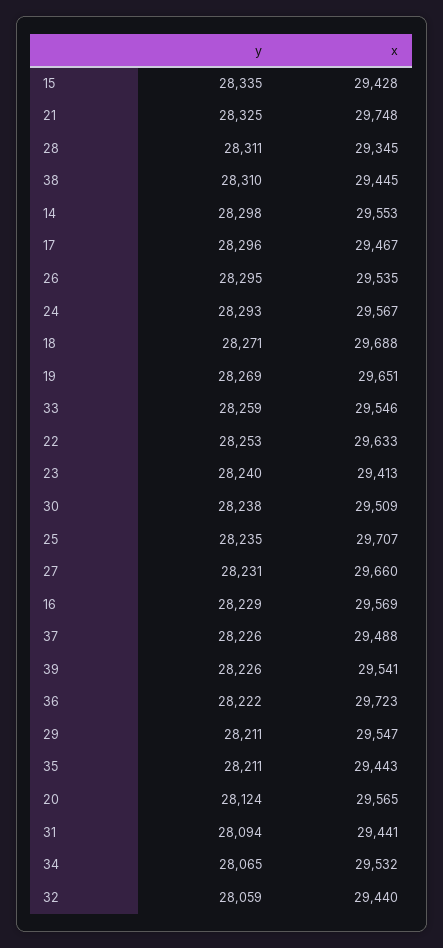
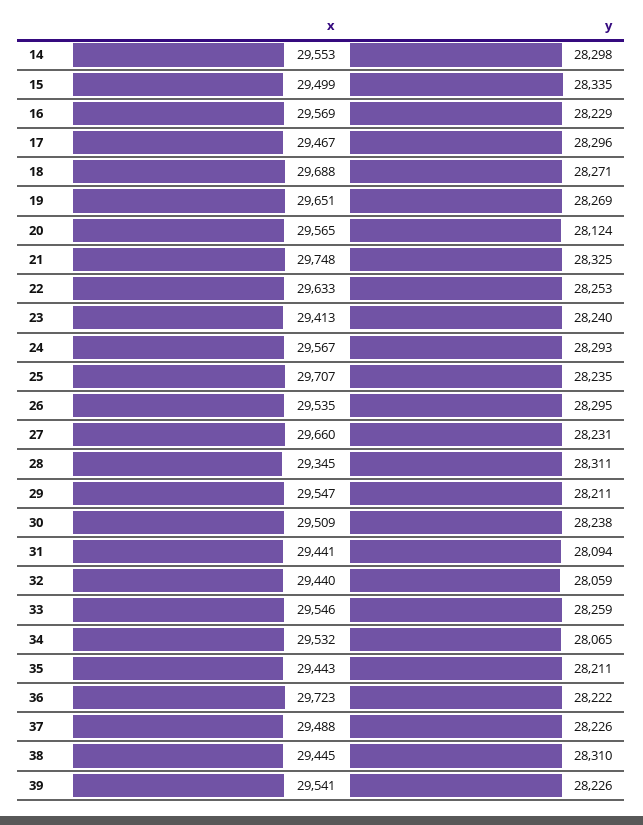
  {
    "y": {
      "15": 28335,
      "21": 28325,
      "28": 28311,
      "38": 28310,
      "14": 28298,
      "17": 28296,
      "26": 28295,
      "24": 28293,
      "18": 28271,
      "19": 28269,
      "33": 28259,
      "22": 28253,
      "23": 28240,
      "30": 28238,
      "25": 28235,
      "27": 28231,
      "16": 28229,
      "37": 28226,
      "39": 28226,
      "36": 28222,
      "29": 28211,
      "35": 28211,
      "20": 28124,
      "31": 28094,
      "34": 28065,
      "32": 28059
    },
    "x": {
-     "15": 29428,
+     "15": 29499,
      "21": 29748,
      "28": 29345,
      "38": 29445,
      "14": 29553,
      "17": 29467,
      "26": 29535,
      "24": 29567,
      "18": 29688,
      "19": 29651,
      "33": 29546,
      "22": 29633,
      "23": 29413,
      "30": 29509,
      "25": 29707,
      "27": 29660,
      "16": 29569,
      "37": 29488,
      "39": 29541,
      "36": 29723,
      "29": 29547,
      "35": 29443,
      "20": 29565,
      "31": 29441,
      "34": 29532,
      "32": 29440
    }
  }

